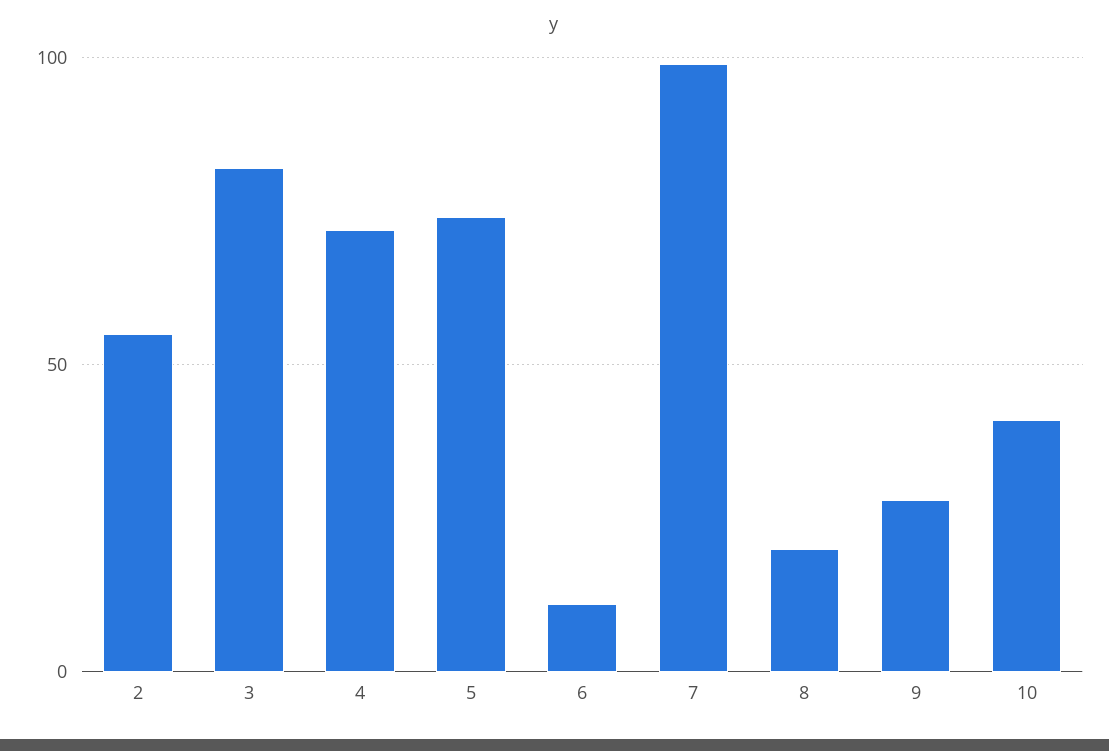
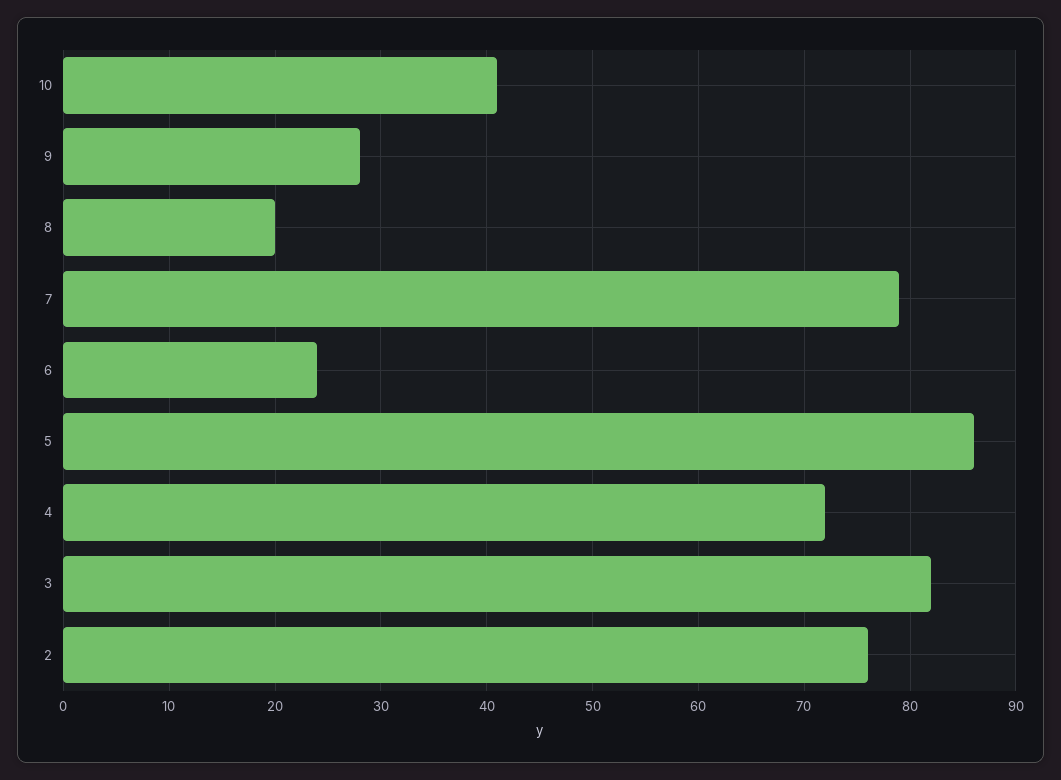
  {
-   "2": 55,
+   "2": 76,
    "3": 82,
    "4": 72,
-   "5": 75,
+   "5": 86,
-   "6": 10,
+   "6": 24,
-   "7": 100,
+   "7": 79,
    "8": 20,
    "9": 28,
    "10": 41
  }

